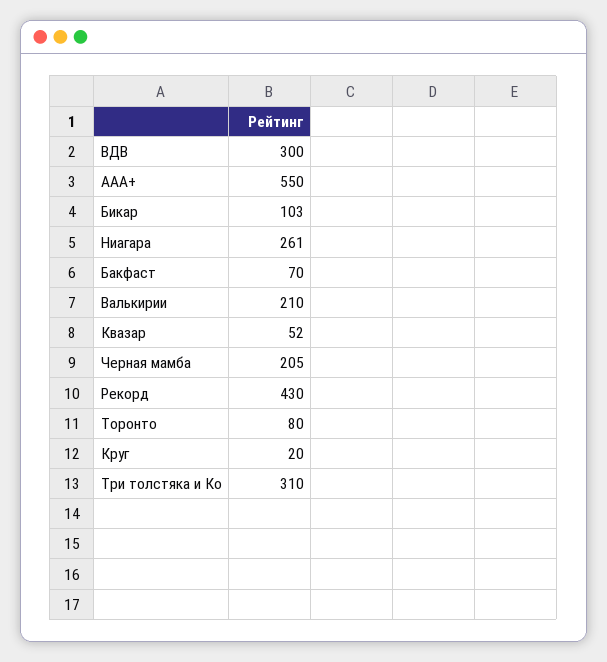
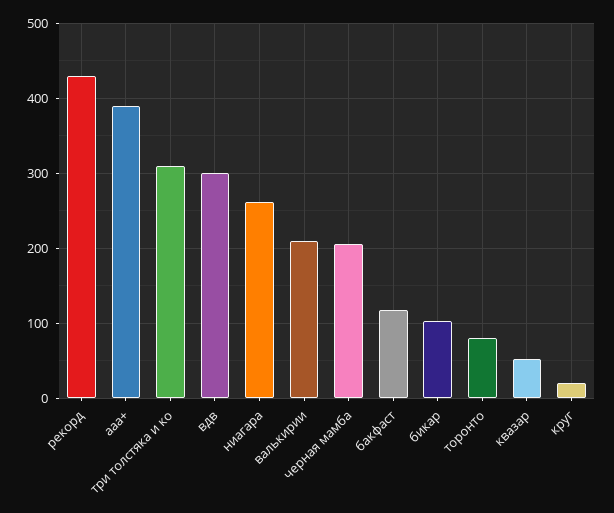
  {
    "ВДВ": 300,
-   "AAA+": 550,
+   "AAA+": 390,
    "Бикар": 103,
    "Ниагара": 261,
-   "Бакфаст": 70,
+   "Бакфаст": 120,
    "Валькирии": 210,
    "Квазар": 52,
    "Черная мамба": 205,
    "Рекорд": 430,
    "Торонто": 80,
    "Круг": 20,
    "Три толстяка и Ко": 310
  }

